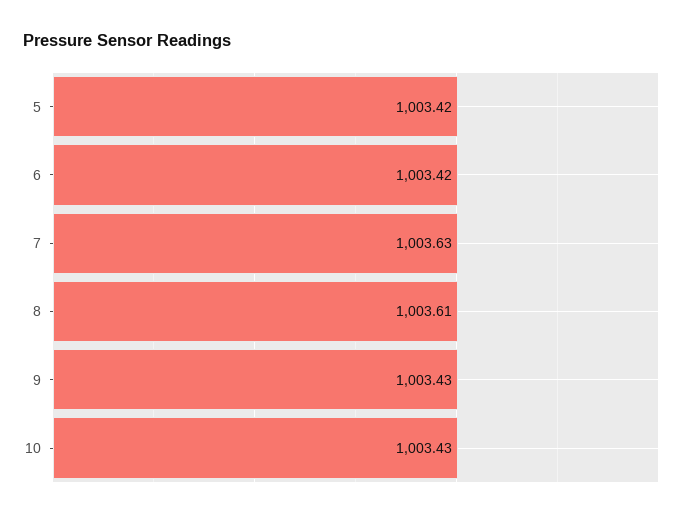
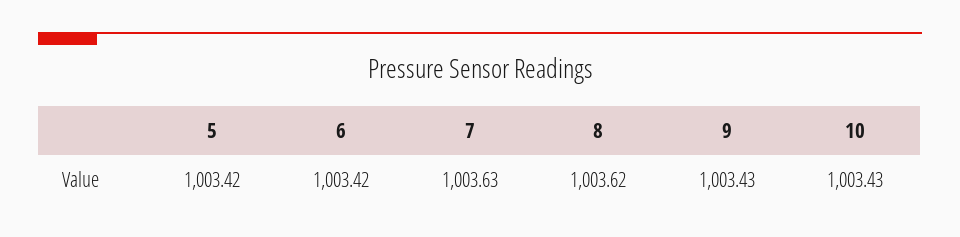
  {
    "5": 1003.42,
    "6": 1003.42,
    "7": 1003.63,
-   "8": 1003.61,
+   "8": 1003.62,
    "9": 1003.43,
    "10": 1003.43
  }

